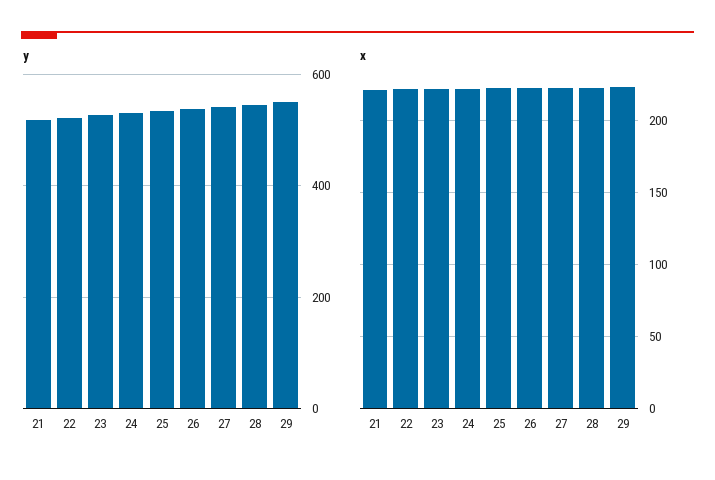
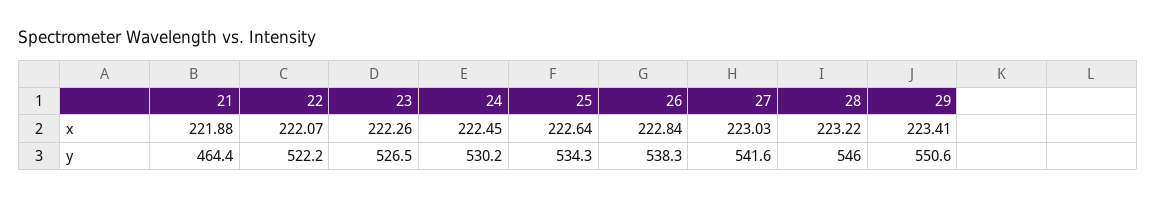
  {
    "y": {
-     "21": 520,
+     "21": 464.4,
      "22": 522.2,
      "23": 526.5,
      "24": 530.2,
      "25": 534.3,
      "26": 538.3,
      "27": 541.6,
      "28": 546,
      "29": 550.6
    },
    "x": {
      "21": 221.88,
      "22": 222.07,
      "23": 222.26,
      "24": 222.45,
      "25": 222.64,
      "26": 222.84,
      "27": 223.03,
      "28": 223.22,
      "29": 223.41
    }
  }

